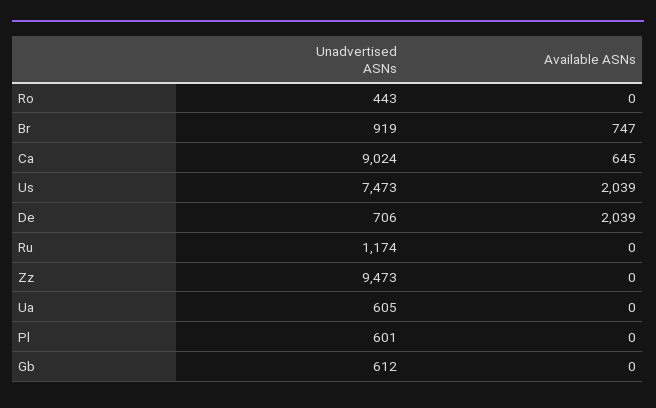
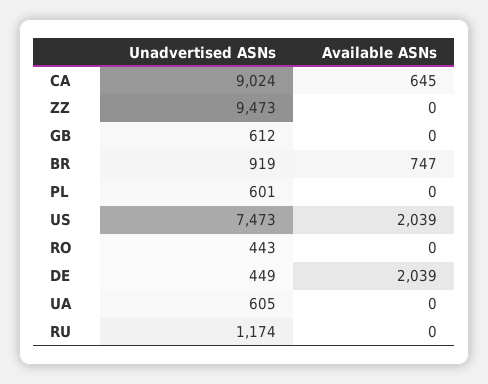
  {
    "Unadvertised ASNs": {
      "Ro": 443,
      "Br": 919,
      "Ca": 9024,
      "Us": 7473,
-     "De": 706,
+     "De": 449,
      "Ru": 1174,
      "Zz": 9473,
      "Ua": 605,
      "Pl": 601,
      "Gb": 612
    },
    "Available ASNs": {
      "Ro": 0,
      "Br": 747,
      "Ca": 645,
      "Us": 2039,
      "De": 2039,
      "Ru": 0,
      "Zz": 0,
      "Ua": 0,
      "Pl": 0,
      "Gb": 0
    }
  }

